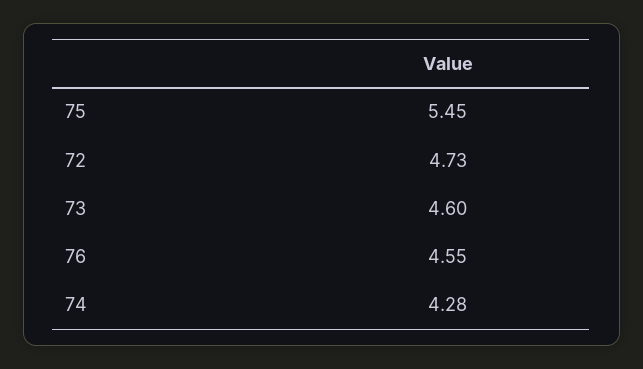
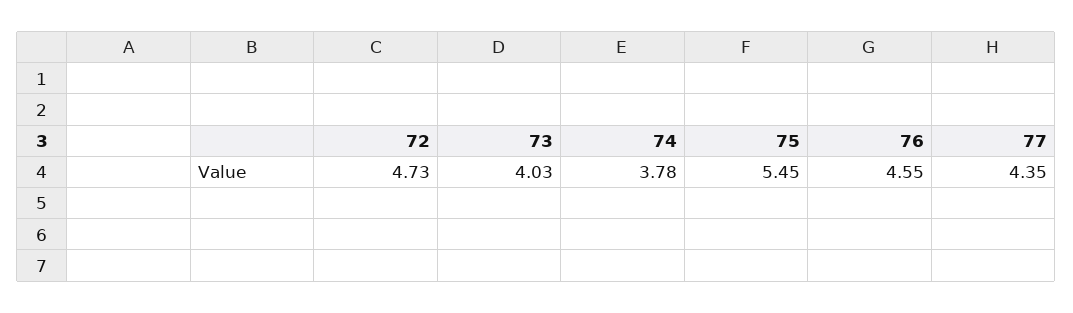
  {
    "75": 5.45,
    "72": 4.73,
-   "73": 4.6,
+   "73": 4.03,
    "76": 4.55,
-   "74": 4.28
+   "74": 3.78,
+   "77": 4.35
  }

